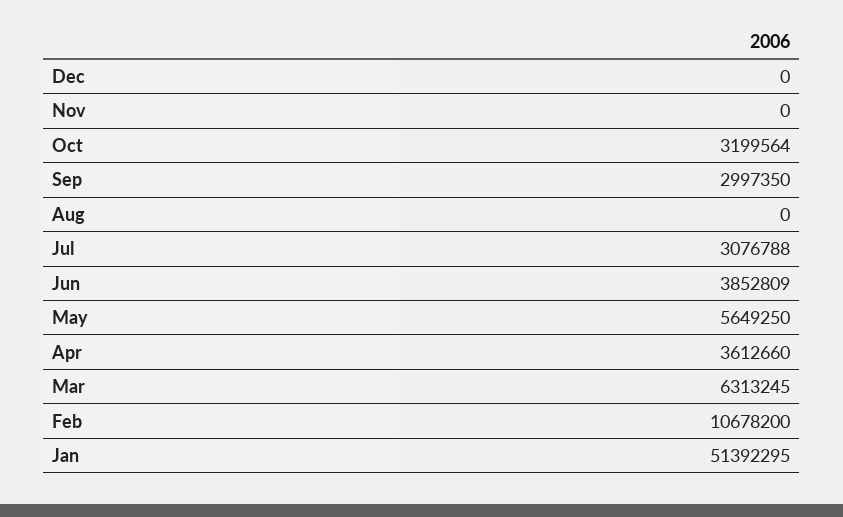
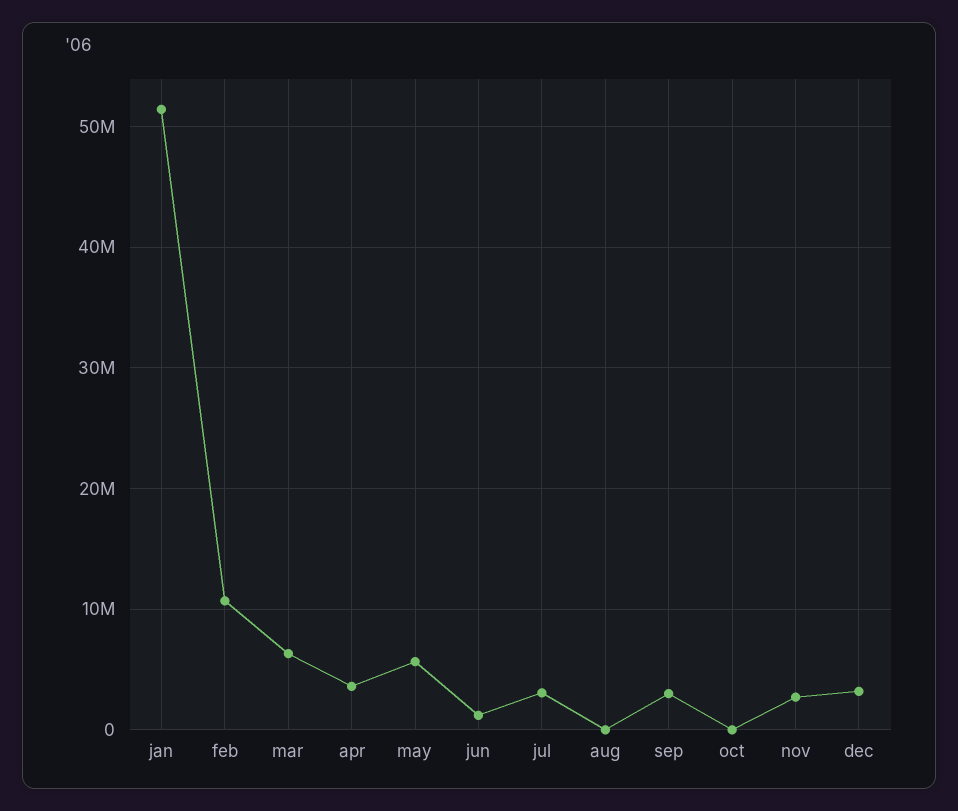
  {
-   "Dec": 0,
+   "Dec": 3000000,
-   "Nov": 0,
+   "Nov": 3000000,
-   "Oct": 3199564,
+   "Oct": 0,
    "Sep": 2997350,
    "Aug": 0,
    "Jul": 3076788,
-   "Jun": 3852809,
+   "Jun": 1000000,
    "May": 5649250,
    "Apr": 3612660,
    "Mar": 6313245,
    "Feb": 10678200,
    "Jan": 51392295
  }

